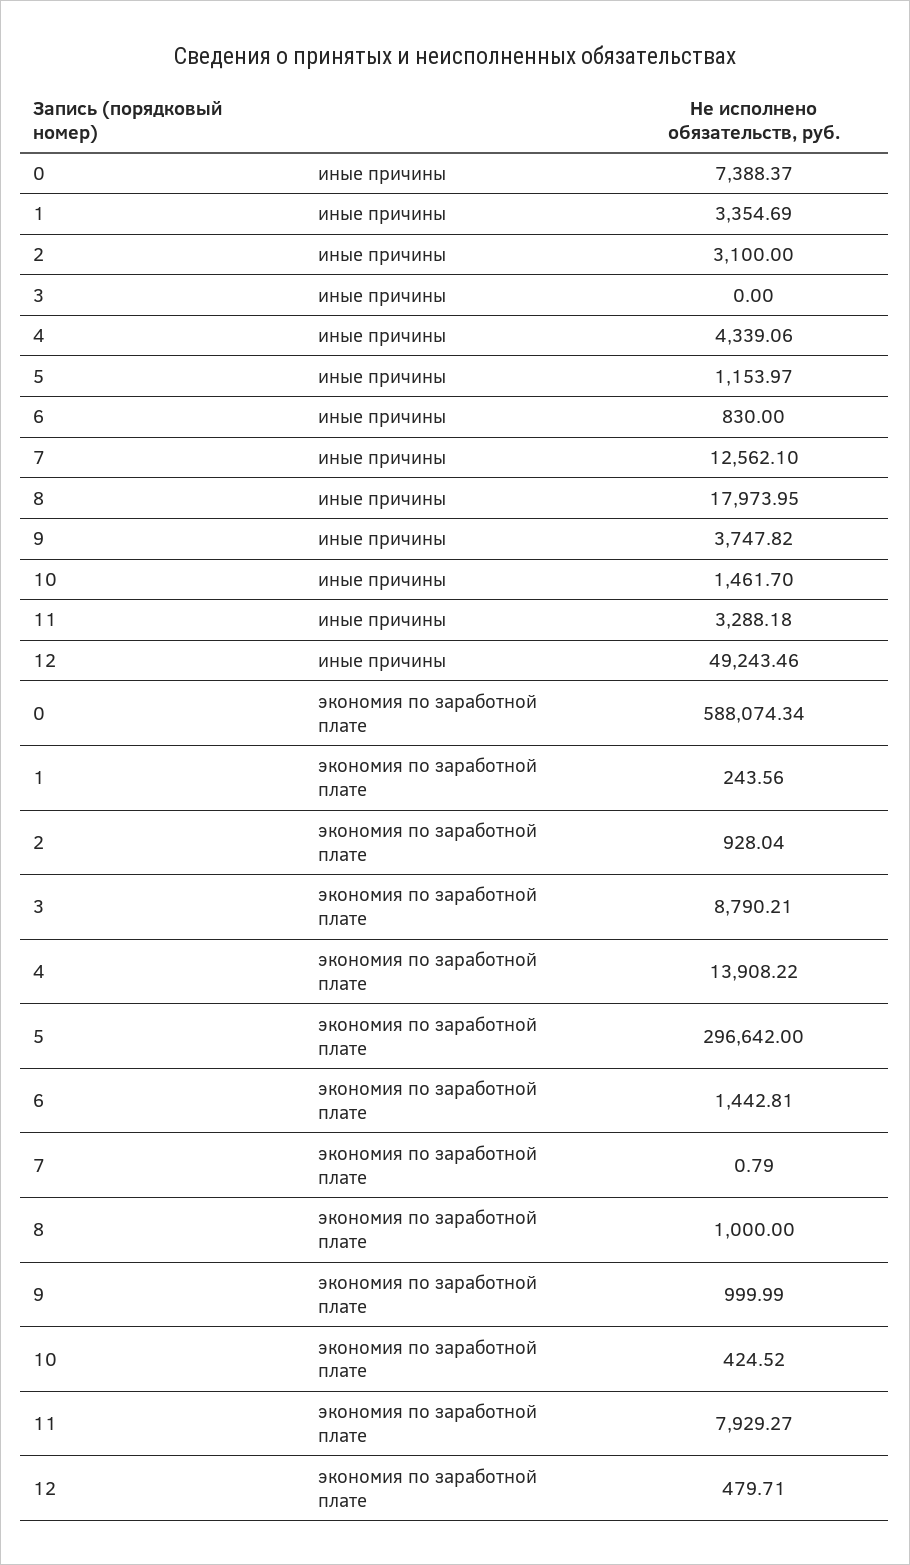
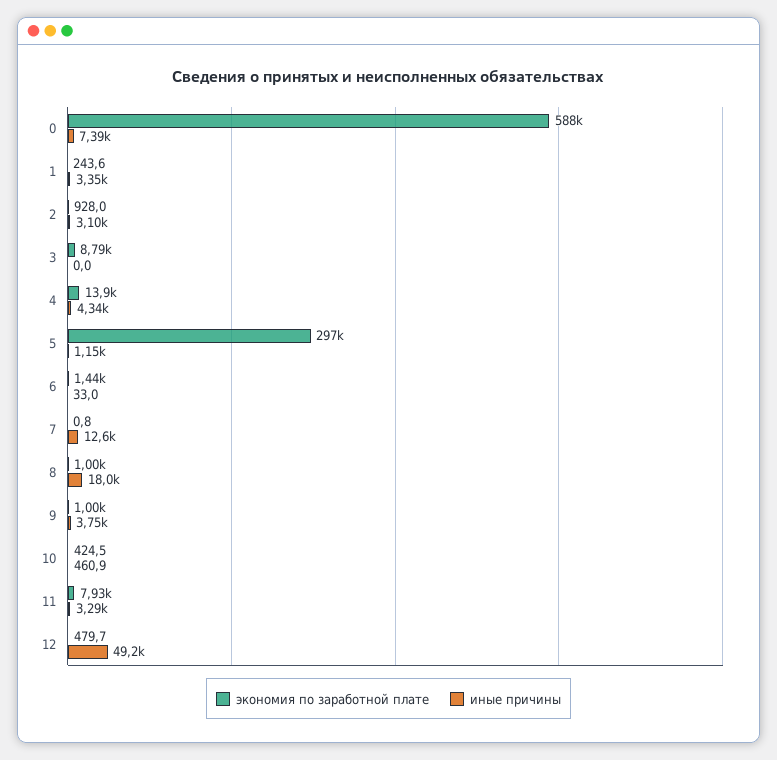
  {
    "иные причины": {
      "0": 7388.37,
      "1": 3354.69,
      "2": 3100,
      "3": 0,
      "4": 4339.06,
      "5": 1153.97,
-     "6": 830,
+     "6": 33,
      "7": 12562.1,
      "8": 17973.95,
      "9": 3747.82,
-     "10": 1461.7,
+     "10": 460.9,
      "11": 3288.18,
      "12": 49243.46
    },
    "экономия по заработной плате": {
      "0": 588074.34,
      "1": 243.56,
      "2": 928.04,
      "3": 8790.21,
      "4": 13908.22,
      "5": 296642,
      "6": 1442.81,
      "7": 0.79,
      "8": 1000,
      "9": 999.99,
      "10": 424.52,
      "11": 7929.27,
      "12": 479.71
    }
  }

